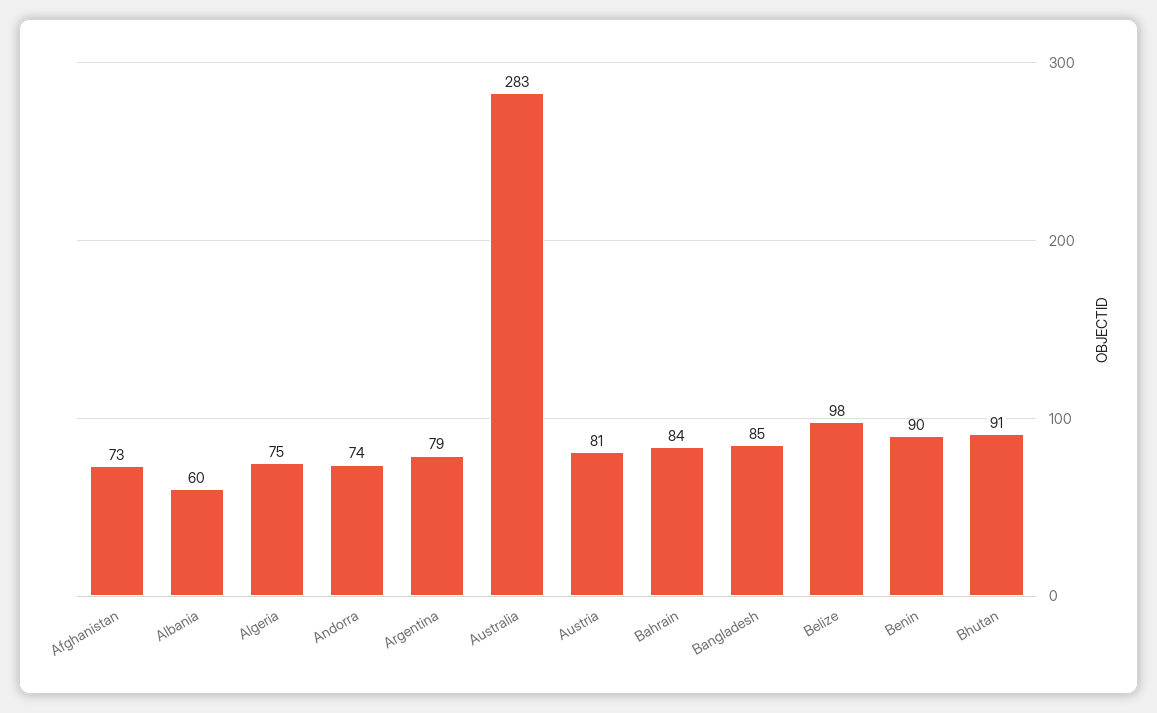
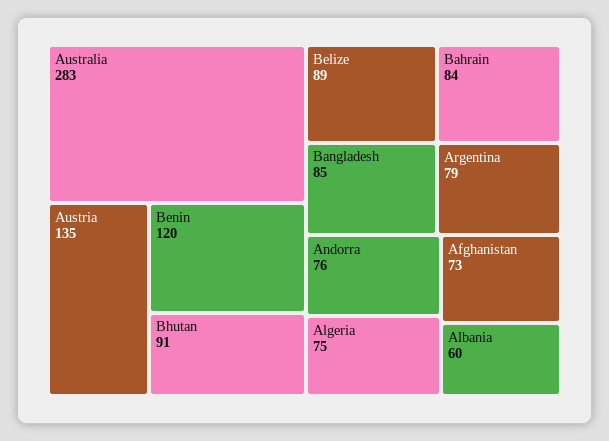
  {
    "Afghanistan": 73,
    "Albania": 60,
    "Algeria": 75,
-   "Andorra": 74,
+   "Andorra": 76,
    "Argentina": 79,
    "Australia": 283,
-   "Austria": 81,
+   "Austria": 135,
    "Bahrain": 84,
    "Bangladesh": 85,
-   "Belize": 98,
+   "Belize": 89,
-   "Benin": 90,
+   "Benin": 120,
    "Bhutan": 91
  }

